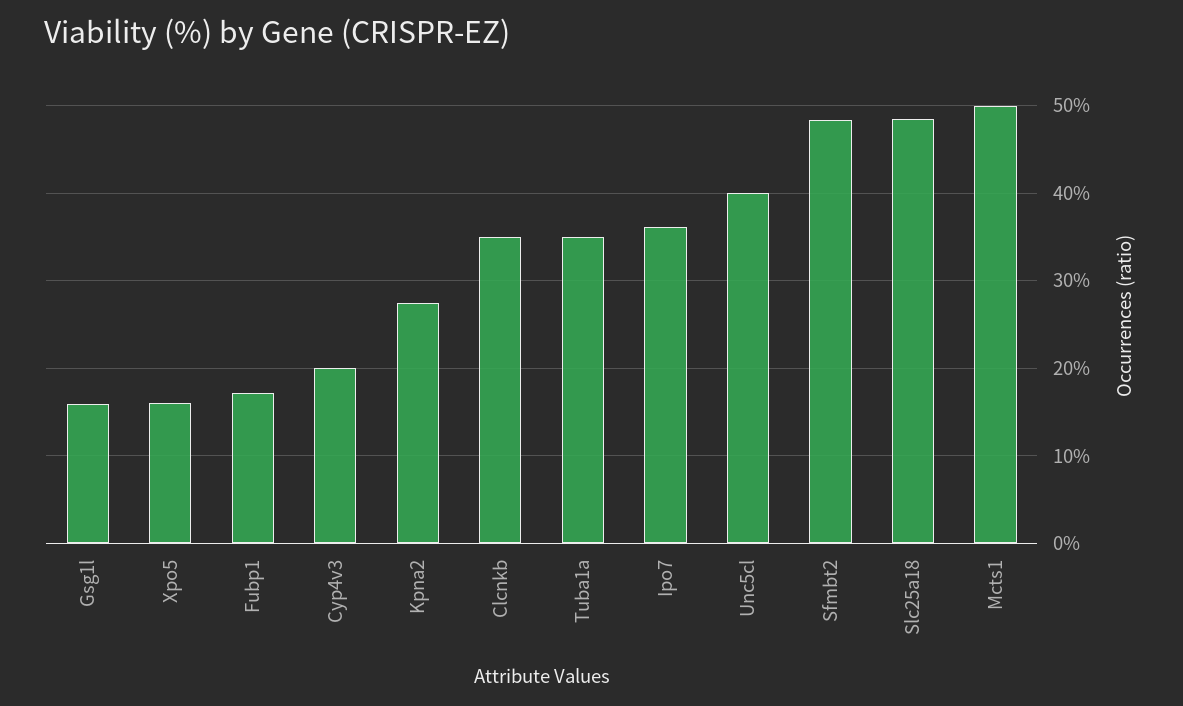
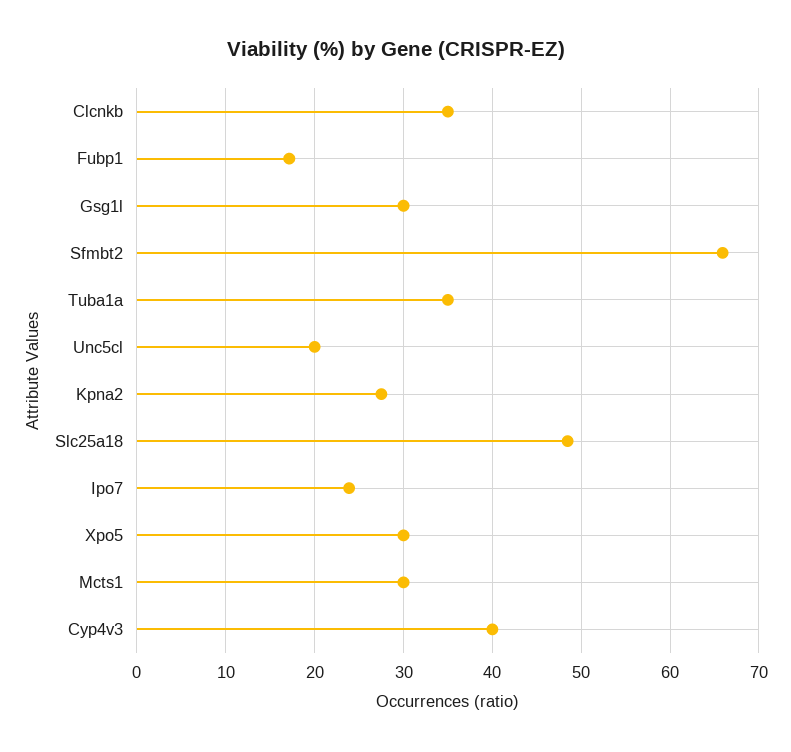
  {
-   "Gsg1l": 16,
+   "Gsg1l": 30,
-   "Xpo5": 16,
+   "Xpo5": 30,
    "Fubp1": 17,
-   "Cyp4v3": 20,
+   "Cyp4v3": 40,
    "Kpna2": 28,
    "Clcnkb": 35,
    "Tuba1a": 35,
-   "Ipo7": 36,
+   "Ipo7": 24,
-   "Unc5cl": 40,
+   "Unc5cl": 20,
-   "Sfmbt2": 48,
+   "Sfmbt2": 66,
    "Slc25a18": 48,
-   "Mcts1": 50
+   "Mcts1": 30
  }

